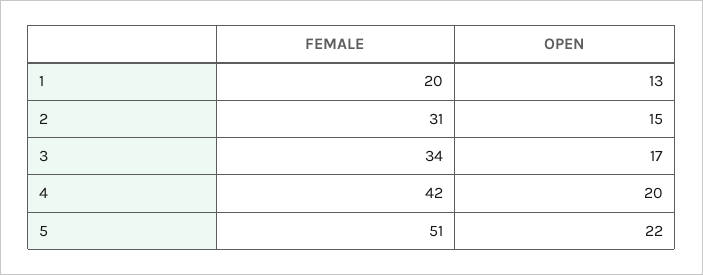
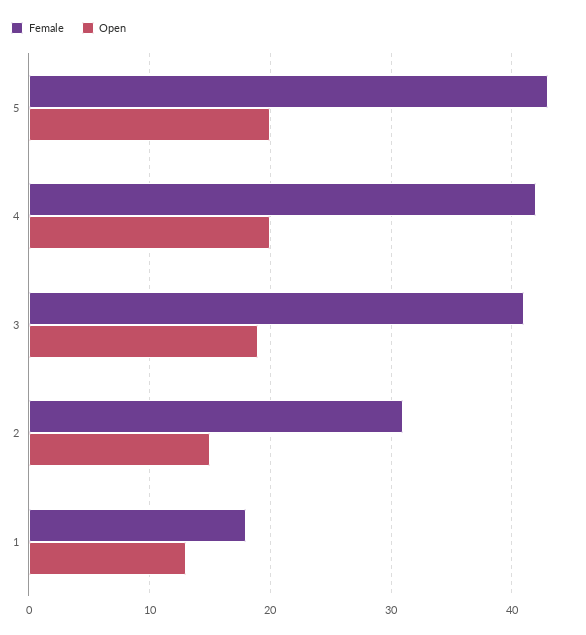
  {
    "FEMALE": {
-     "1": 20,
+     "1": 18,
      "2": 31,
-     "3": 34,
+     "3": 41,
      "4": 42,
-     "5": 51
+     "5": 43
    },
    "OPEN": {
      "1": 13,
      "2": 15,
-     "3": 17,
+     "3": 19,
      "4": 20,
-     "5": 22
+     "5": 20
    }
  }

